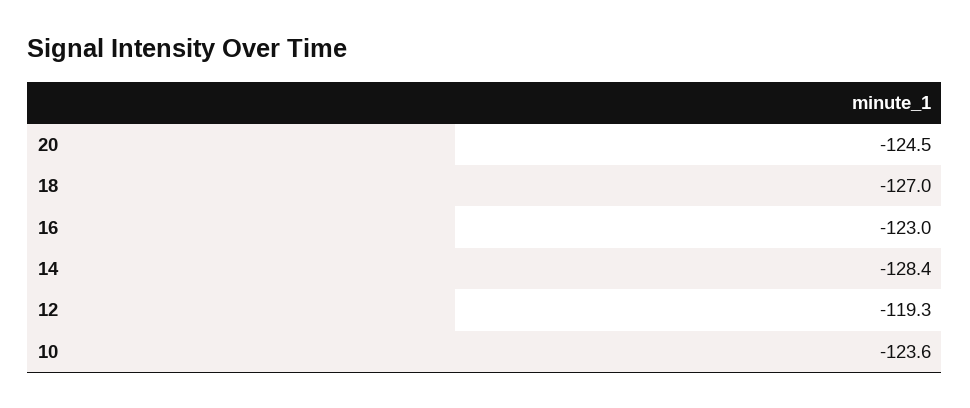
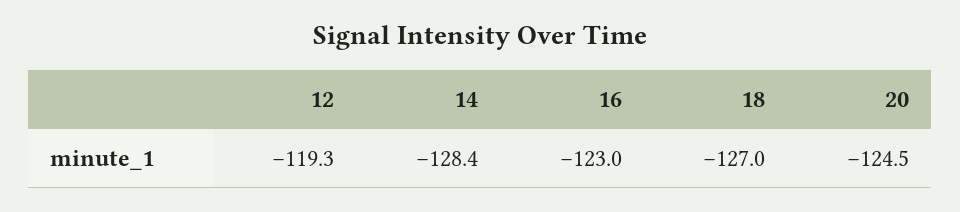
  {
    "20": -124.5,
    "18": -127,
    "16": -123,
    "14": -128.4,
-   "12": -119.3,
+   "12": -119.3
-   "10": -123.6
  }

